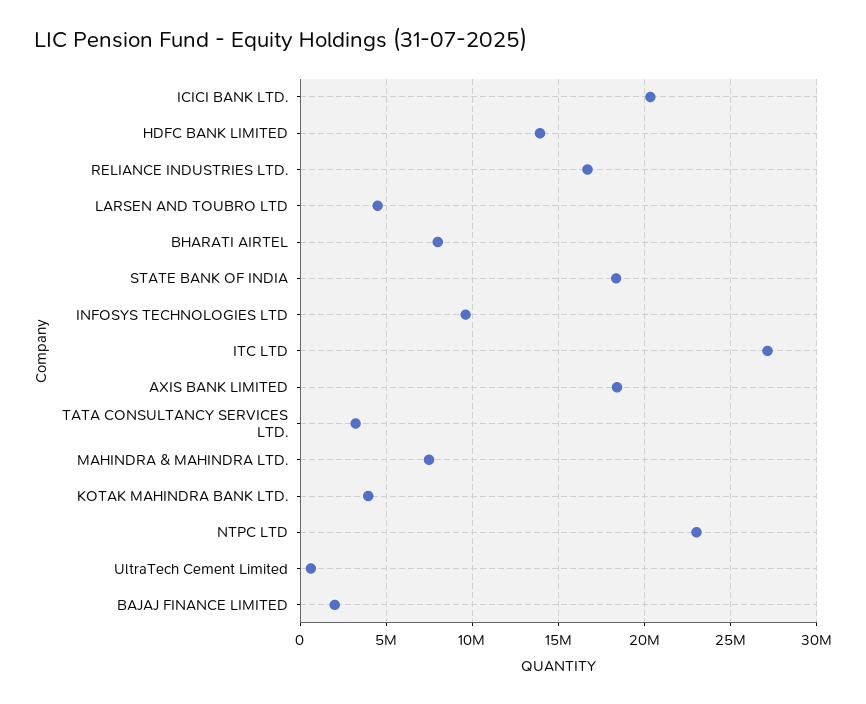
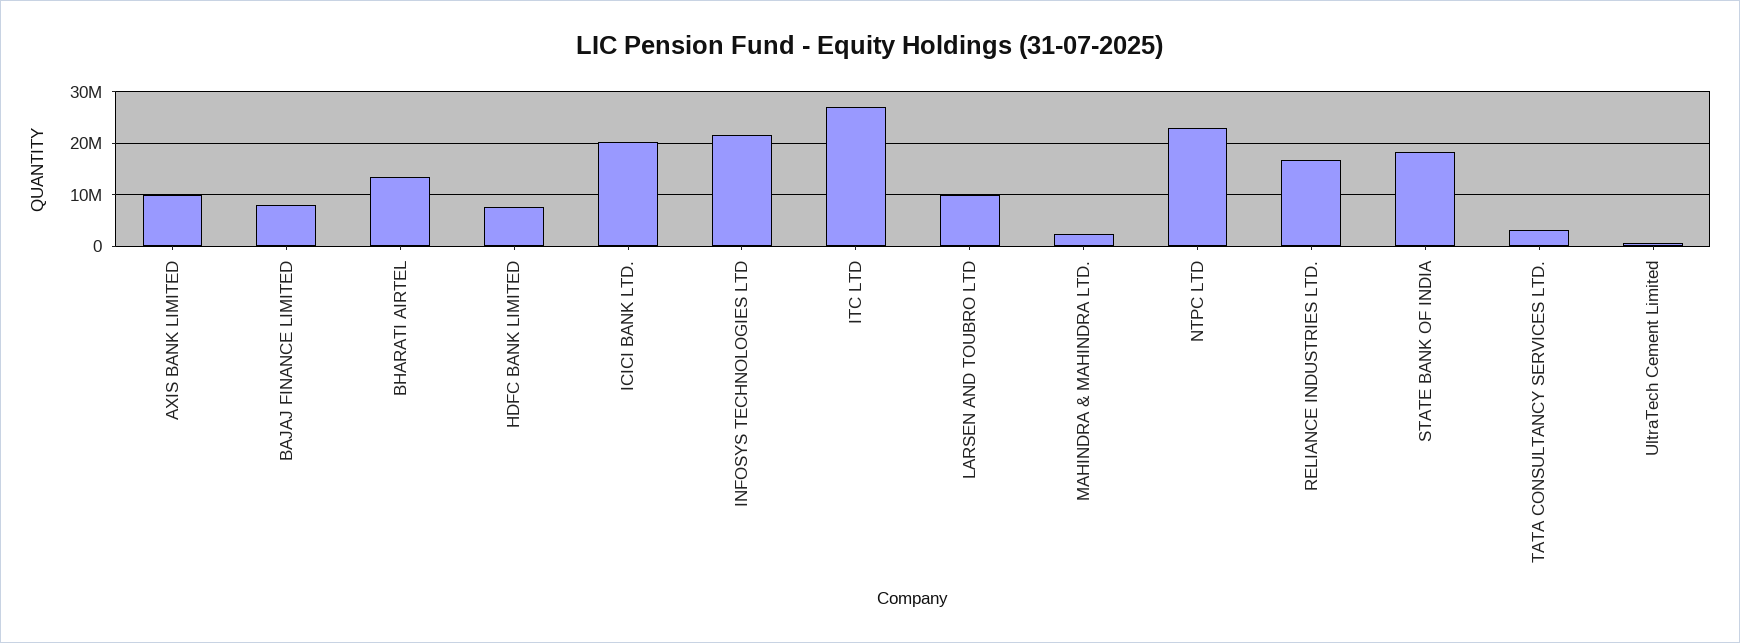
  {
    "ICICI BANK LTD.": 20500000,
-   "HDFC BANK LIMITED": 14000000,
+   "HDFC BANK LIMITED": 8000000,
    "RELIANCE INDUSTRIES LTD.": 16500000,
-   "LARSEN AND TOUBRO LTD": 4500000,
+   "LARSEN AND TOUBRO LTD": 10000000,
-   "BHARATI AIRTEL": 8000000,
+   "BHARATI AIRTEL": 14000000,
    "STATE BANK OF INDIA": 18500000,
-   "INFOSYS TECHNOLOGIES LTD": 9500000,
+   "INFOSYS TECHNOLOGIES LTD": 22000000,
    "ITC LTD": 27000000,
-   "AXIS BANK LIMITED": 18500000,
+   "AXIS BANK LIMITED": 10000000,
    "TATA CONSULTANCY SERVICES LTD.": 3000000,
-   "MAHINDRA & MAHINDRA LTD.": 7500000,
+   "MAHINDRA & MAHINDRA LTD.": 2000000,
-   "KOTAK MAHINDRA BANK LTD.": 4000000,
    "NTPC LTD": 23000000,
    "UltraTech Cement Limited": 500000,
-   "BAJAJ FINANCE LIMITED": 2000000
+   "BAJAJ FINANCE LIMITED": 8000000
  }

